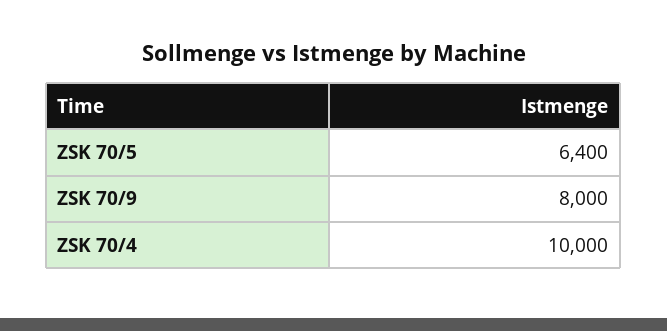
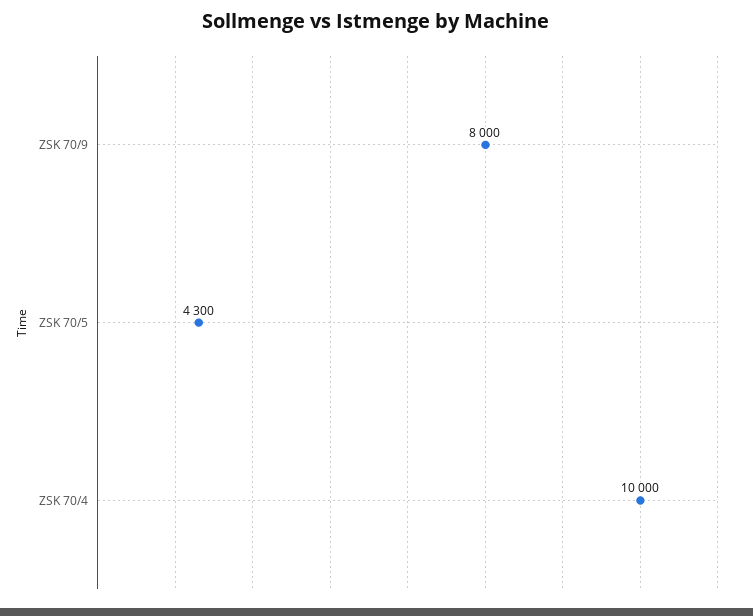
  {
-   "ZSK 70/5": 6400,
+   "ZSK 70/5": 4300,
    "ZSK 70/9": 8000,
    "ZSK 70/4": 10000
  }

